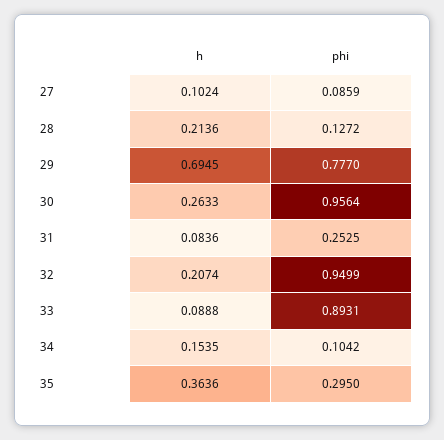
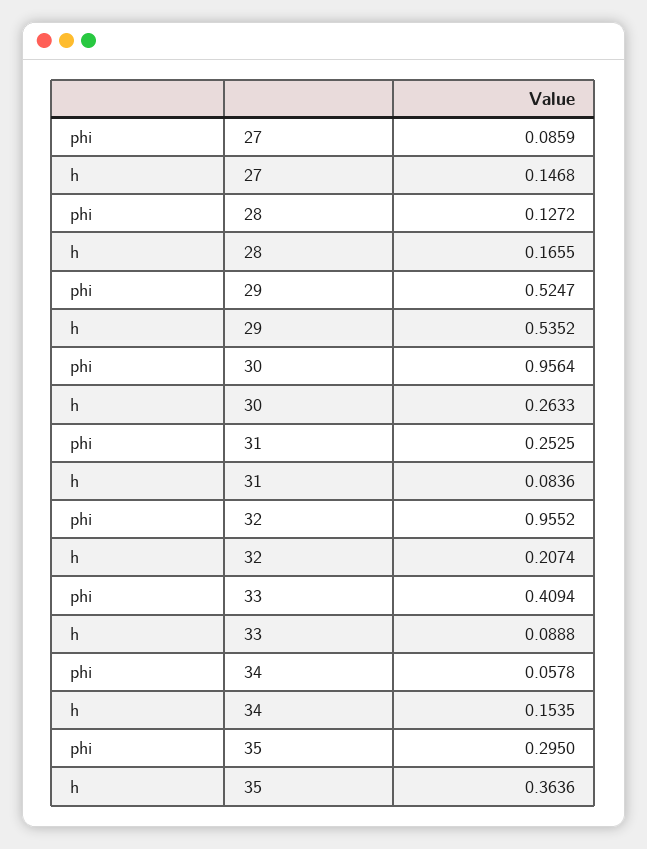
  {
    "h": {
-     "27": 0.1024,
+     "27": 0.1468,
-     "28": 0.2136,
+     "28": 0.1655,
-     "29": 0.6945,
+     "29": 0.5352,
      "30": 0.2633,
      "31": 0.0836,
      "32": 0.2074,
      "33": 0.0888,
      "34": 0.1535,
      "35": 0.3636
    },
    "phi": {
      "27": 0.0859,
      "28": 0.1272,
-     "29": 0.777,
+     "29": 0.5247,
      "30": 0.9564,
      "31": 0.2525,
-     "32": 0.9499,
+     "32": 0.9552,
-     "33": 0.8931,
+     "33": 0.4094,
-     "34": 0.1042,
+     "34": 0.0578,
      "35": 0.295
    }
  }

